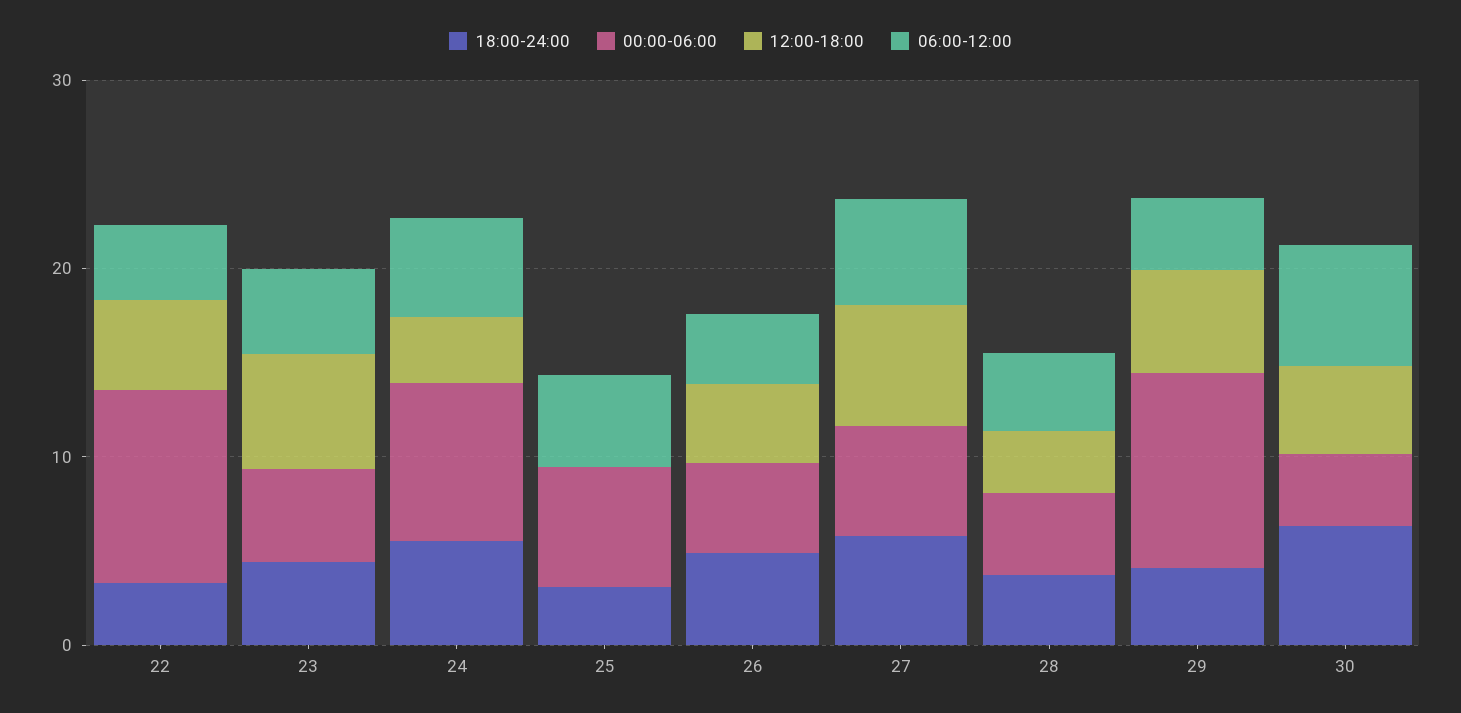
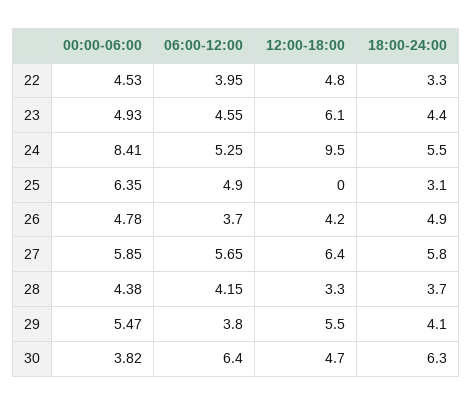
  {
    "18:00-24:00": {
      "22": 3.3,
      "23": 4.4,
      "24": 5.5,
      "25": 3.1,
      "26": 4.9,
      "27": 5.8,
      "28": 3.7,
      "29": 4.1,
      "30": 6.3
    },
    "00:00-06:00": {
-     "22": 10,
+     "22": 4.53,
      "23": 4.93,
      "24": 8.41,
      "25": 6.35,
      "26": 4.78,
      "27": 5.85,
      "28": 4.38,
-     "29": 10,
+     "29": 5.47,
      "30": 3.82
    },
    "12:00-18:00": {
      "22": 4.8,
      "23": 6.1,
-     "24": 4,
+     "24": 9.5,
      "25": 0,
      "26": 4.2,
      "27": 6.4,
      "28": 3.3,
      "29": 5.5,
      "30": 4.7
    },
    "06:00-12:00": {
      "22": 3.95,
      "23": 4.55,
      "24": 5.25,
      "25": 4.9,
      "26": 3.7,
      "27": 5.65,
      "28": 4.15,
      "29": 3.8,
      "30": 6.4
    }
  }

